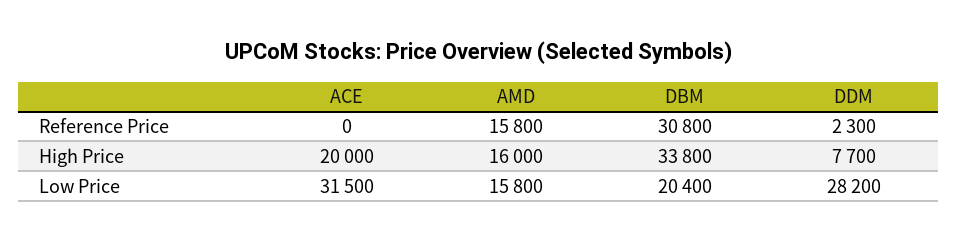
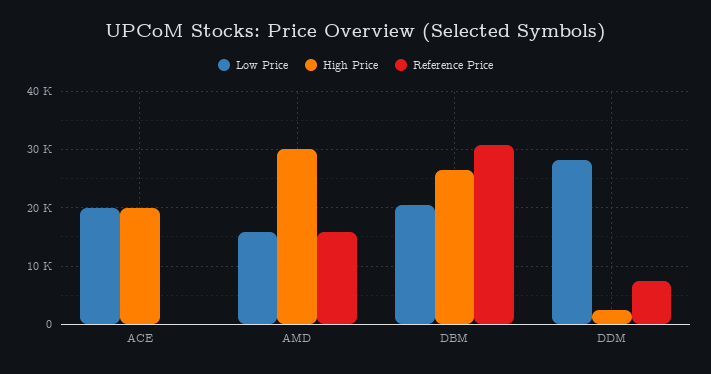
  {
    "Reference Price": {
      "ACE": 0,
      "AMD": 15800,
      "DBM": 30800,
-     "DDM": 2300
+     "DDM": 8000
    },
    "High Price": {
      "ACE": 20000,
-     "AMD": 16000,
+     "AMD": 30000,
-     "DBM": 33800,
+     "DBM": 26000,
-     "DDM": 7700
+     "DDM": 2000
    },
    "Low Price": {
-     "ACE": 31500,
+     "ACE": 20000,
      "AMD": 15800,
      "DBM": 20400,
      "DDM": 28200
    }
  }

